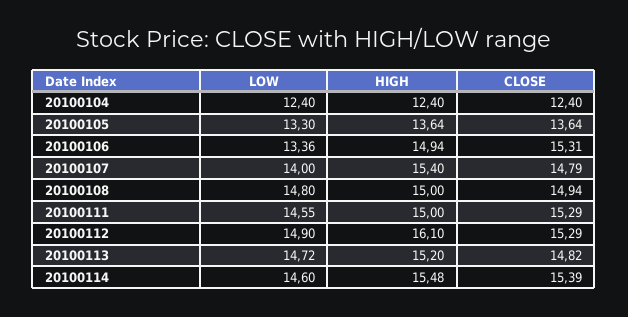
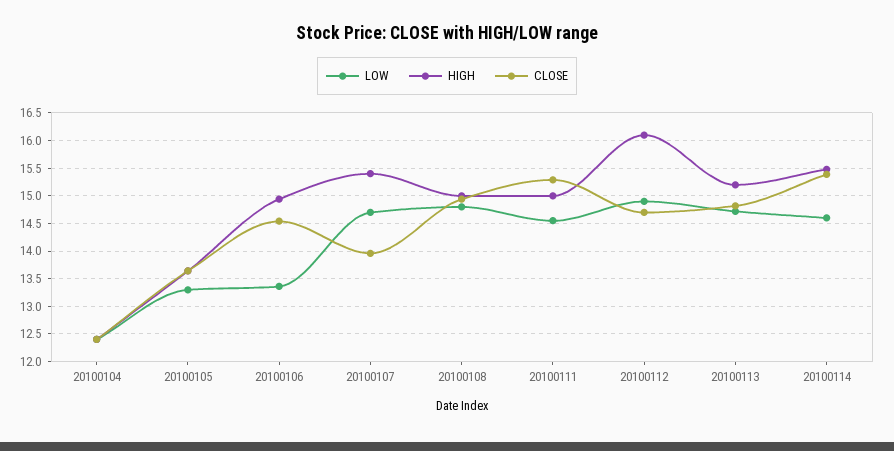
  {
    "LOW": {
      "20100104": 12.4,
      "20100105": 13.3,
      "20100106": 13.36,
-     "20100107": 14,
+     "20100107": 14.75,
      "20100108": 14.8,
      "20100111": 14.55,
      "20100112": 14.9,
      "20100113": 14.72,
      "20100114": 14.6
    },
    "HIGH": {
      "20100104": 12.4,
      "20100105": 13.64,
      "20100106": 14.94,
      "20100107": 15.4,
      "20100108": 15,
      "20100111": 15,
      "20100112": 16.1,
      "20100113": 15.2,
      "20100114": 15.48
    },
    "CLOSE": {
      "20100104": 12.4,
      "20100105": 13.64,
-     "20100106": 15.31,
+     "20100106": 14.5,
-     "20100107": 14.79,
+     "20100107": 14,
      "20100108": 14.94,
      "20100111": 15.29,
-     "20100112": 15.29,
+     "20100112": 14.75,
      "20100113": 14.82,
      "20100114": 15.39
    }
  }

